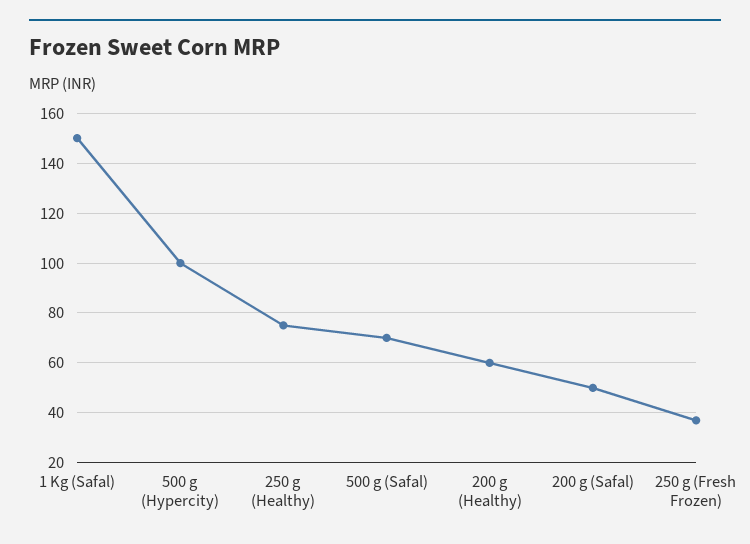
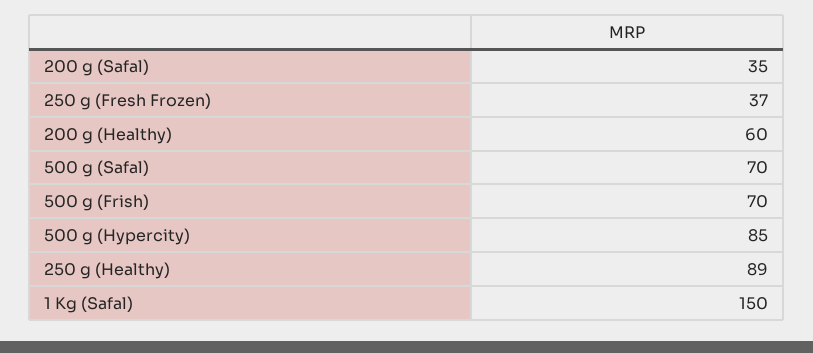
  {
    "1 Kg (Safal)": 150,
-   "500 g (Hypercity)": 100,
+   "500 g (Hypercity)": 85,
-   "250 g (Healthy)": 75,
+   "250 g (Healthy)": 89,
    "500 g (Safal)": 70,
    "200 g (Healthy)": 60,
-   "200 g (Safal)": 50,
+   "200 g (Safal)": 35,
-   "250 g (Fresh Frozen)": 37
+   "250 g (Fresh Frozen)": 37,
+   "500 g (Frish)": 70
  }

